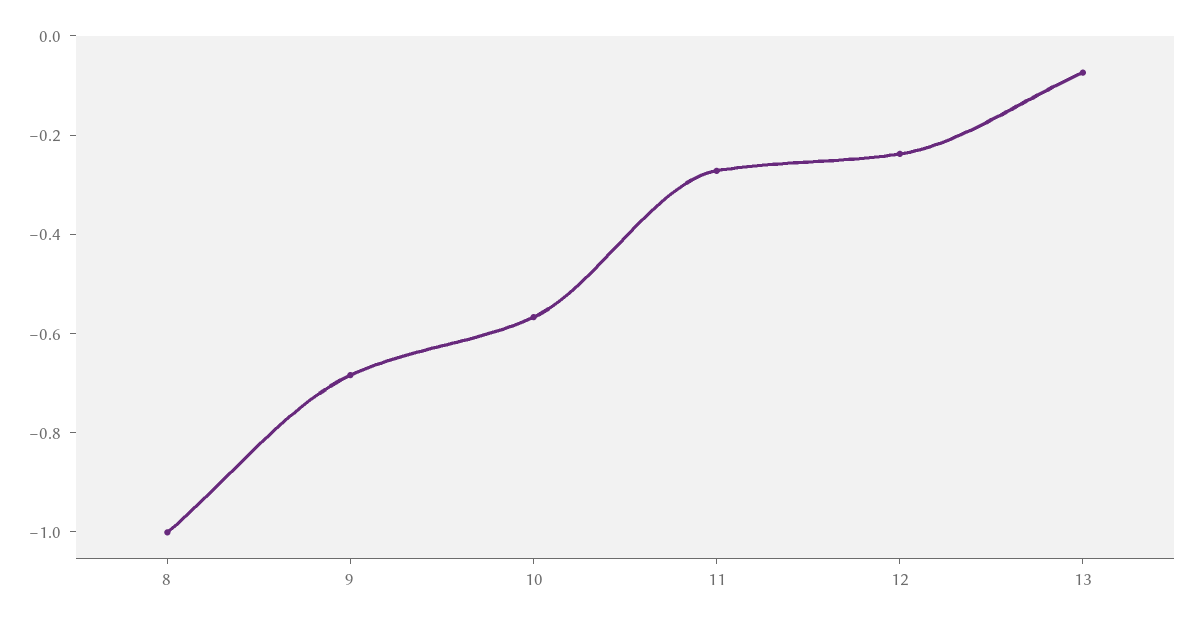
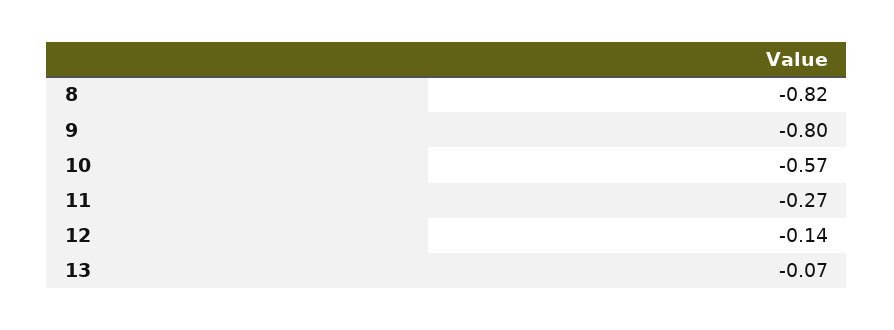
  {
-   "8": -1,
+   "8": -0.82,
-   "9": -0.7,
+   "9": -0.8,
    "10": -0.57,
    "11": -0.27,
-   "12": -0.25,
+   "12": -0.14,
    "13": -0.07
  }

